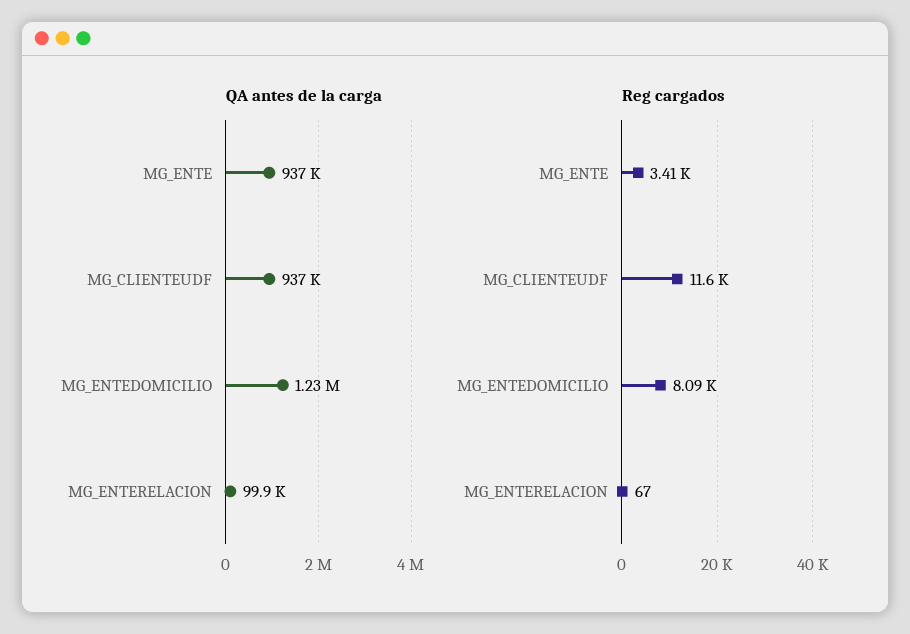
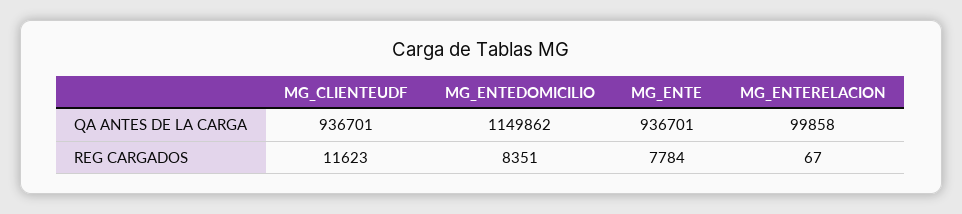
  {
    "QA antes de la carga": {
      "MG_ENTE": 936701,
      "MG_CLIENTEUDF": 936701,
-     "MG_ENTEDOMICILIO": 1230000,
+     "MG_ENTEDOMICILIO": 1149862,
      "MG_ENTERELACION": 99858
    },
    "Reg cargados": {
-     "MG_ENTE": 3410,
+     "MG_ENTE": 7784,
      "MG_CLIENTEUDF": 11623,
-     "MG_ENTEDOMICILIO": 8090,
+     "MG_ENTEDOMICILIO": 8351,
      "MG_ENTERELACION": 67
    }
  }

